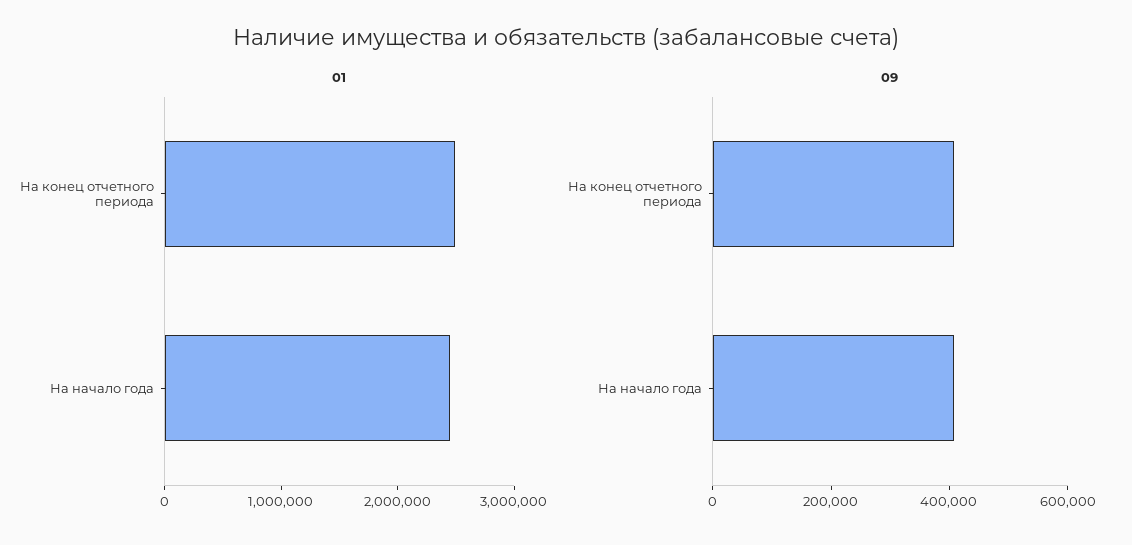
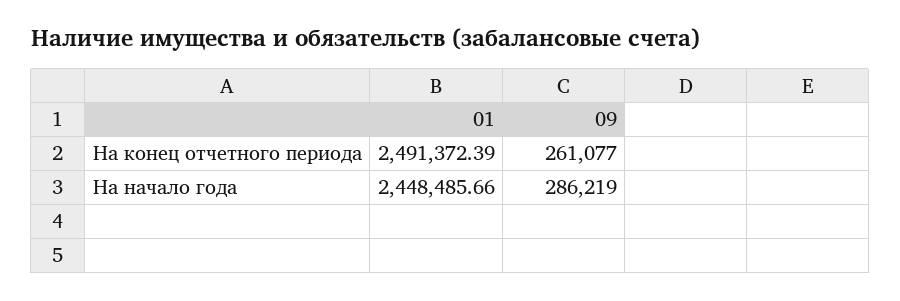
  {
    "01": {
      "На конец отчетного периода": 2491372.39,
      "На начало года": 2448485.66
    },
    "09": {
-     "На конец отчетного периода": 400000,
+     "На конец отчетного периода": 261077,
-     "На начало года": 400000
+     "На начало года": 286219
    }
  }

